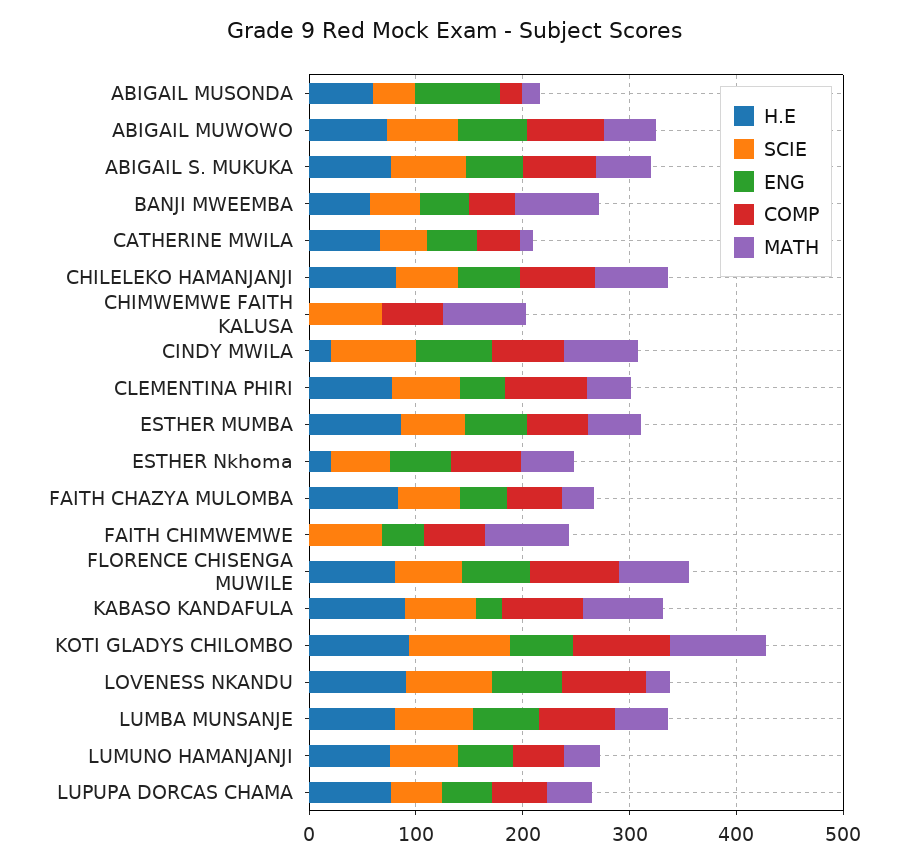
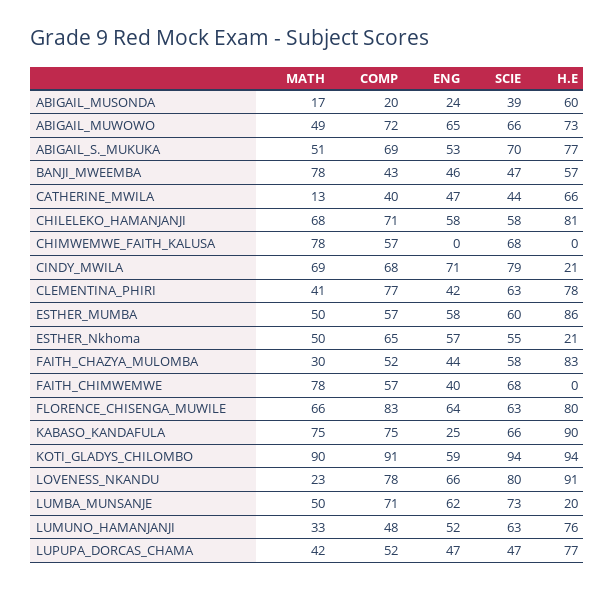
  {
    "H.E": {
      "ABIGAIL MUSONDA": 60,
      "ABIGAIL MUWOWO": 73,
      "ABIGAIL S. MUKUKA": 77,
      "BANJI MWEEMBA": 57,
      "CATHERINE MWILA": 66,
      "CHILELEKO HAMANJANJI": 81,
      "CHIMWEMWE FAITH KALUSA": 0,
      "CINDY MWILA": 21,
      "CLEMENTINA PHIRI": 78,
      "ESTHER MUMBA": 86,
      "ESTHER Nkhoma": 21,
      "FAITH CHAZYA MULOMBA": 83,
      "FAITH CHIMWEMWE": 0,
      "FLORENCE CHISENGA MUWILE": 80,
      "KABASO KANDAFULA": 90,
      "KOTI GLADYS CHILOMBO": 94,
      "LOVENESS NKANDU": 91,
-     "LUMBA MUNSANJE": 80,
+     "LUMBA MUNSANJE": 20,
      "LUMUNO HAMANJANJI": 76,
      "LUPUPA DORCAS CHAMA": 77
    },
    "SCIE": {
      "ABIGAIL MUSONDA": 39,
      "ABIGAIL MUWOWO": 66,
      "ABIGAIL S. MUKUKA": 70,
      "BANJI MWEEMBA": 47,
      "CATHERINE MWILA": 44,
      "CHILELEKO HAMANJANJI": 58,
      "CHIMWEMWE FAITH KALUSA": 68,
      "CINDY MWILA": 79,
      "CLEMENTINA PHIRI": 63,
      "ESTHER MUMBA": 60,
      "ESTHER Nkhoma": 55,
      "FAITH CHAZYA MULOMBA": 58,
      "FAITH CHIMWEMWE": 68,
      "FLORENCE CHISENGA MUWILE": 63,
      "KABASO KANDAFULA": 66,
      "KOTI GLADYS CHILOMBO": 94,
      "LOVENESS NKANDU": 80,
      "LUMBA MUNSANJE": 73,
      "LUMUNO HAMANJANJI": 63,
      "LUPUPA DORCAS CHAMA": 47
    },
    "ENG": {
-     "ABIGAIL MUSONDA": 80,
+     "ABIGAIL MUSONDA": 24,
      "ABIGAIL MUWOWO": 65,
      "ABIGAIL S. MUKUKA": 53,
      "BANJI MWEEMBA": 46,
      "CATHERINE MWILA": 47,
      "CHILELEKO HAMANJANJI": 58,
      "CHIMWEMWE FAITH KALUSA": 0,
      "CINDY MWILA": 71,
      "CLEMENTINA PHIRI": 42,
      "ESTHER MUMBA": 58,
      "ESTHER Nkhoma": 57,
      "FAITH CHAZYA MULOMBA": 44,
      "FAITH CHIMWEMWE": 40,
      "FLORENCE CHISENGA MUWILE": 64,
      "KABASO KANDAFULA": 25,
      "KOTI GLADYS CHILOMBO": 59,
      "LOVENESS NKANDU": 66,
      "LUMBA MUNSANJE": 62,
      "LUMUNO HAMANJANJI": 52,
      "LUPUPA DORCAS CHAMA": 47
    },
    "COMP": {
      "ABIGAIL MUSONDA": 20,
      "ABIGAIL MUWOWO": 72,
      "ABIGAIL S. MUKUKA": 69,
      "BANJI MWEEMBA": 43,
      "CATHERINE MWILA": 40,
      "CHILELEKO HAMANJANJI": 71,
      "CHIMWEMWE FAITH KALUSA": 57,
      "CINDY MWILA": 68,
      "CLEMENTINA PHIRI": 77,
      "ESTHER MUMBA": 57,
      "ESTHER Nkhoma": 65,
      "FAITH CHAZYA MULOMBA": 52,
      "FAITH CHIMWEMWE": 57,
      "FLORENCE CHISENGA MUWILE": 83,
      "KABASO KANDAFULA": 75,
      "KOTI GLADYS CHILOMBO": 91,
      "LOVENESS NKANDU": 78,
      "LUMBA MUNSANJE": 71,
      "LUMUNO HAMANJANJI": 48,
      "LUPUPA DORCAS CHAMA": 52
    },
    "MATH": {
      "ABIGAIL MUSONDA": 17,
      "ABIGAIL MUWOWO": 49,
      "ABIGAIL S. MUKUKA": 51,
      "BANJI MWEEMBA": 78,
      "CATHERINE MWILA": 13,
      "CHILELEKO HAMANJANJI": 68,
      "CHIMWEMWE FAITH KALUSA": 78,
      "CINDY MWILA": 69,
      "CLEMENTINA PHIRI": 41,
      "ESTHER MUMBA": 50,
      "ESTHER Nkhoma": 50,
      "FAITH CHAZYA MULOMBA": 30,
      "FAITH CHIMWEMWE": 78,
      "FLORENCE CHISENGA MUWILE": 66,
      "KABASO KANDAFULA": 75,
      "KOTI GLADYS CHILOMBO": 90,
      "LOVENESS NKANDU": 23,
      "LUMBA MUNSANJE": 50,
      "LUMUNO HAMANJANJI": 33,
      "LUPUPA DORCAS CHAMA": 42
    }
  }

